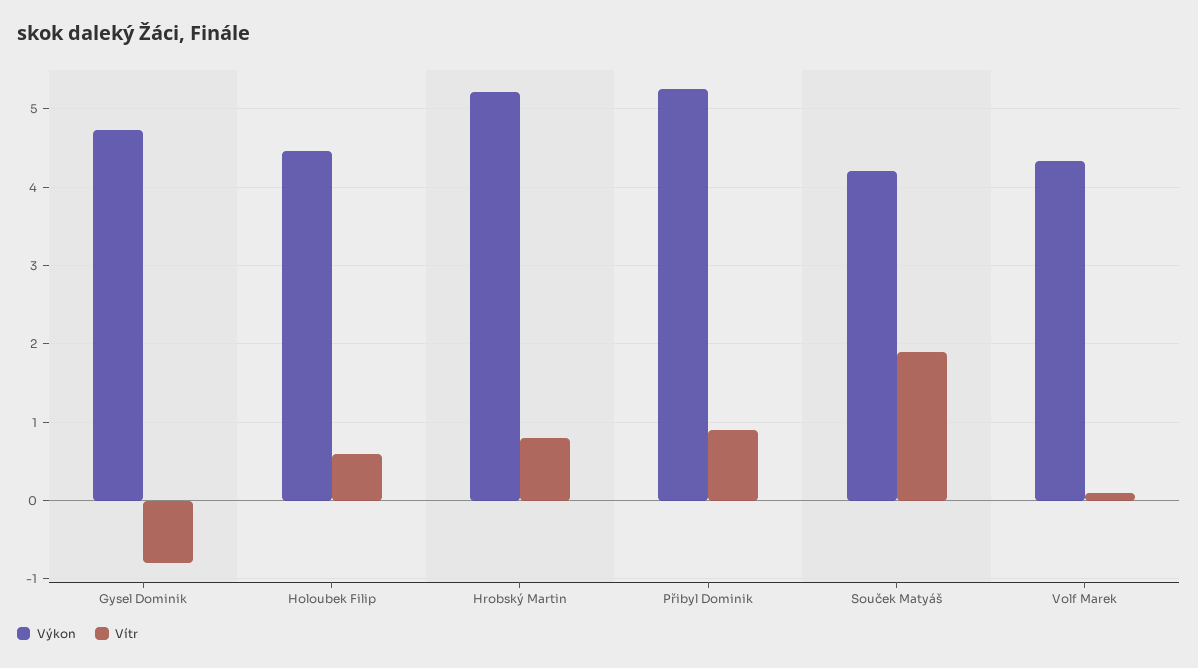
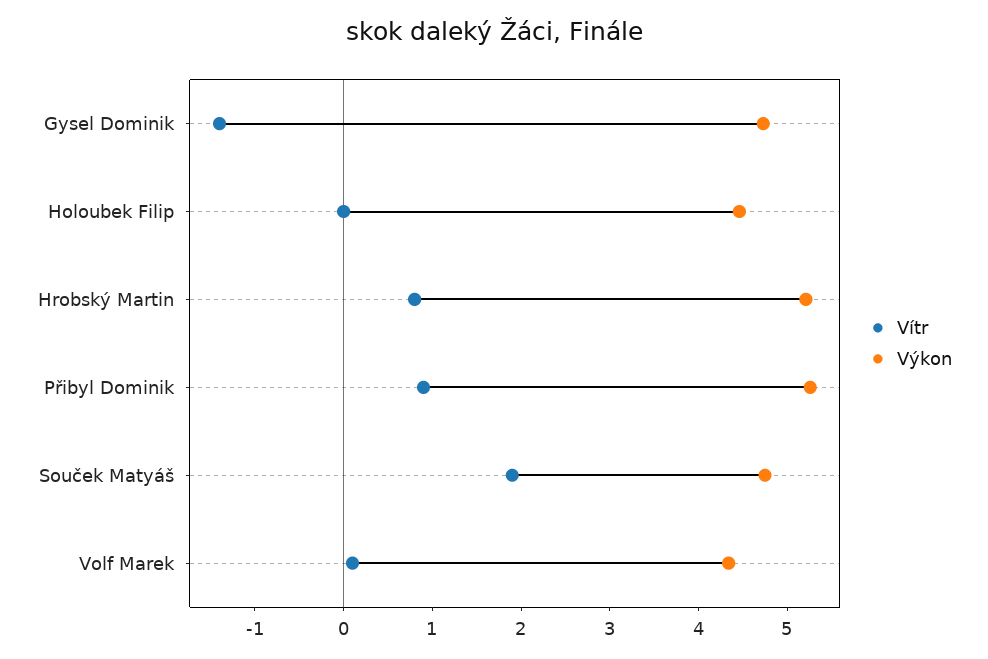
  {
    "Výkon": {
      "Gysel Dominik": 4.7,
      "Holoubek Filip": 4.5,
      "Hrobský Martin": 5.2,
      "Přibyl Dominik": 5.3,
-     "Souček Matyáš": 4.2,
+     "Souček Matyáš": 4.8,
      "Volf Marek": 4.3
    },
    "Vítr": {
-     "Gysel Dominik": -0.8,
+     "Gysel Dominik": -1.4,
-     "Holoubek Filip": 0.6,
+     "Holoubek Filip": 0,
      "Hrobský Martin": 0.8,
      "Přibyl Dominik": 0.9,
      "Souček Matyáš": 1.9,
      "Volf Marek": 0.1
    }
  }

